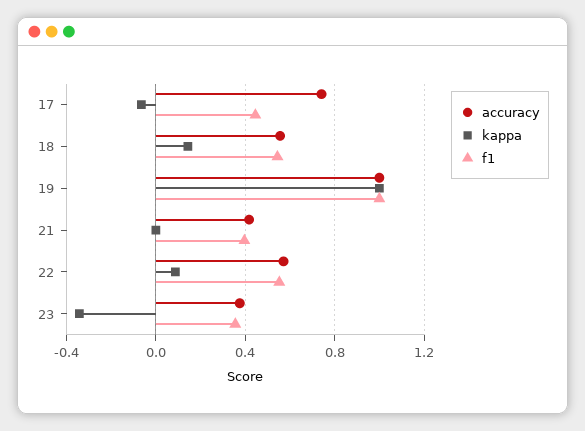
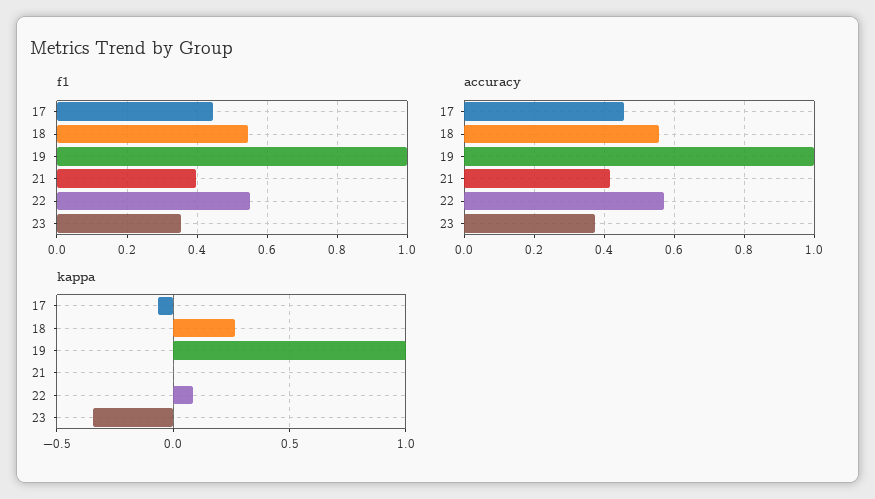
  {
    "accuracy": {
-     "17": 0.75,
+     "17": 0.46,
      "18": 0.56,
      "19": 1,
      "21": 0.42,
      "22": 0.58,
      "23": 0.38
    },
    "kappa": {
      "17": -0.05,
-     "18": 0.15,
+     "18": 0.25,
      "19": 1,
      "21": 0,
      "22": 0.1,
      "23": -0.35
    },
    "f1": {
      "17": 0.44,
      "18": 0.54,
      "19": 1,
      "21": 0.4,
      "22": 0.56,
      "23": 0.36
    }
  }

